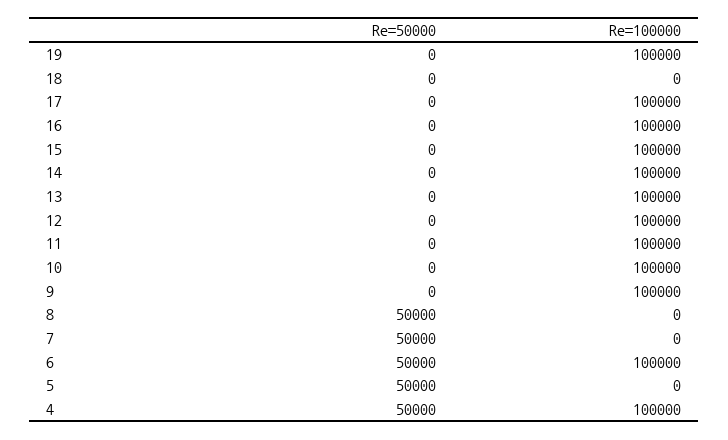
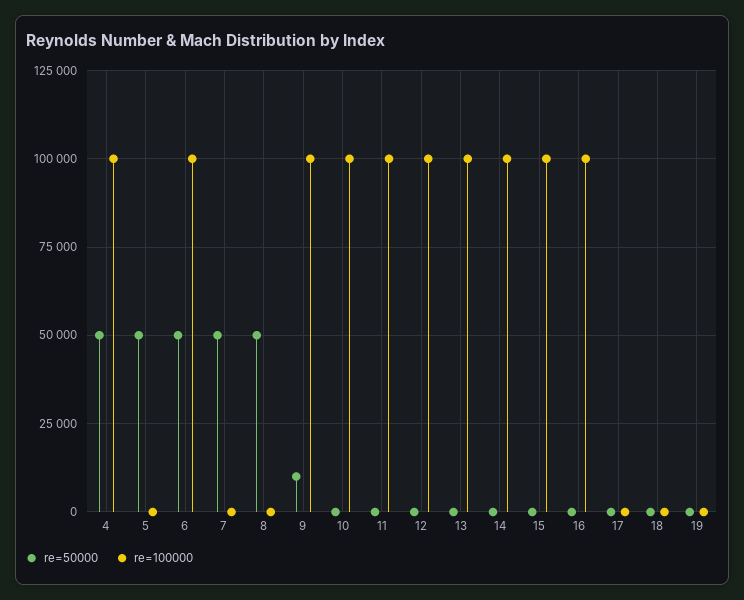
  {
    "Re=50000": {
      "19": 0,
      "18": 0,
      "17": 0,
      "16": 0,
      "15": 0,
      "14": 0,
      "13": 0,
      "12": 0,
      "11": 0,
      "10": 0,
-     "9": 0,
+     "9": 10000,
      "8": 50000,
      "7": 50000,
      "6": 50000,
      "5": 50000,
      "4": 50000
    },
    "Re=100000": {
-     "19": 100000,
+     "19": 0,
      "18": 0,
-     "17": 100000,
+     "17": 0,
      "16": 100000,
      "15": 100000,
      "14": 100000,
      "13": 100000,
      "12": 100000,
      "11": 100000,
      "10": 100000,
      "9": 100000,
      "8": 0,
      "7": 0,
      "6": 100000,
      "5": 0,
      "4": 100000
    }
  }

